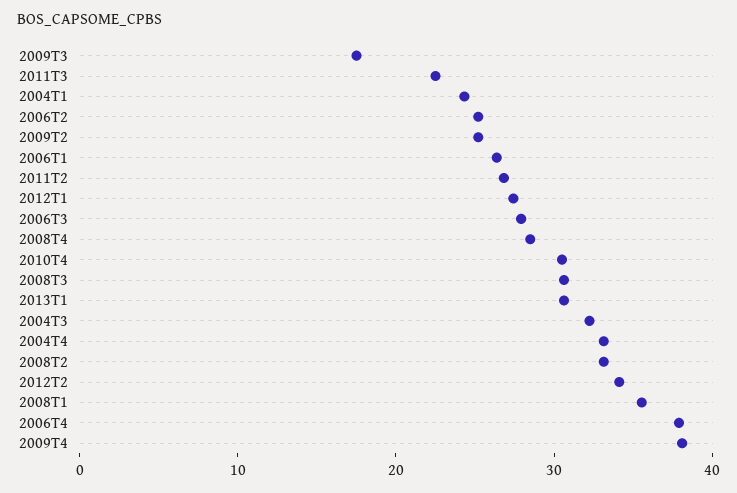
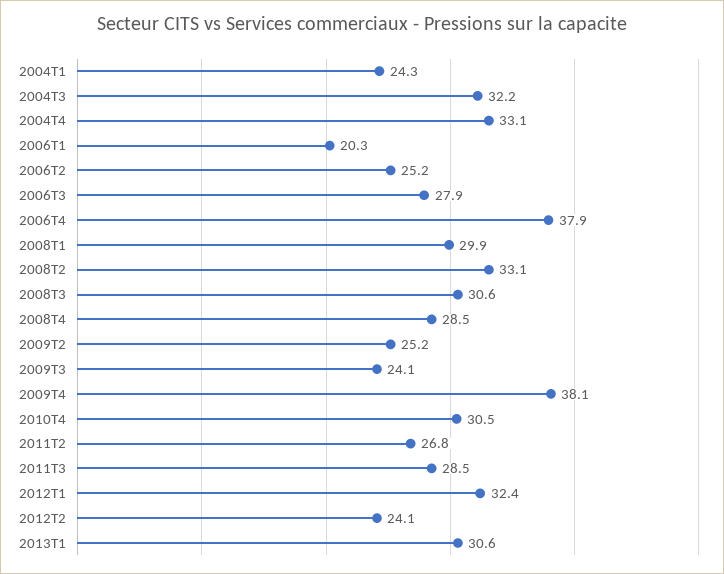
  {
-   "2009T3": 18,
+   "2009T3": 24.1,
-   "2011T3": 22,
+   "2011T3": 28.5,
    "2004T1": 24.3,
    "2006T2": 25.2,
    "2009T2": 25.2,
-   "2006T1": 26,
+   "2006T1": 20.3,
    "2011T2": 26.8,
-   "2012T1": 28,
+   "2012T1": 32.4,
    "2006T3": 27.9,
    "2008T4": 28.5,
    "2010T4": 30.5,
    "2008T3": 30.6,
    "2013T1": 30.6,
    "2004T3": 32.2,
    "2004T4": 33.1,
    "2008T2": 33.1,
-   "2012T2": 34,
+   "2012T2": 24.1,
-   "2008T1": 36,
+   "2008T1": 29.9,
    "2006T4": 37.9,
    "2009T4": 38.1
  }

